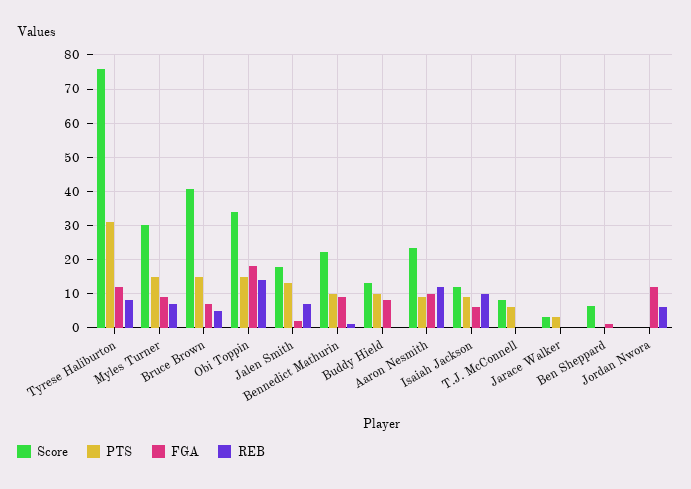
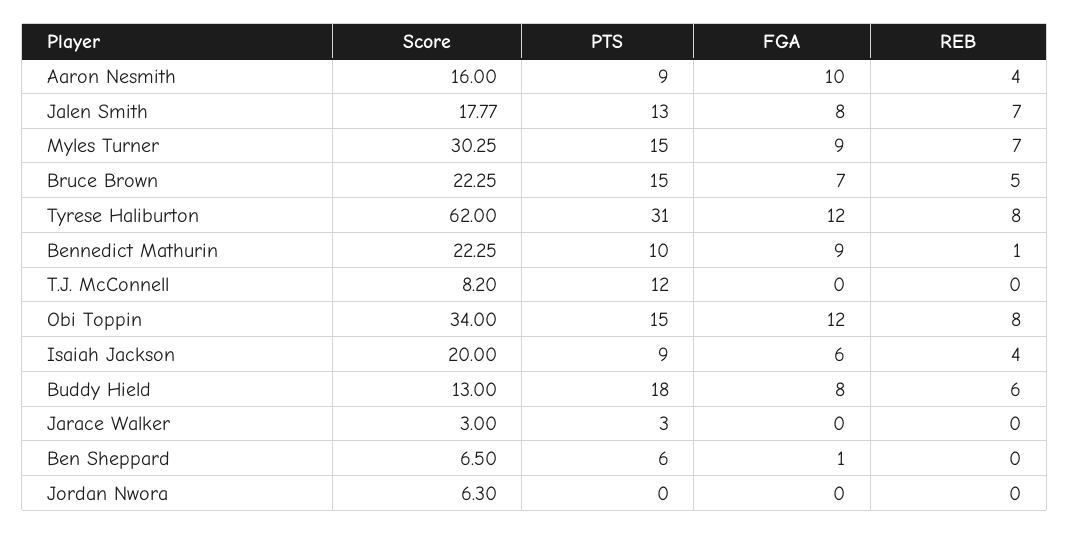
  {
    "Score": {
-     "Tyrese Haliburton": 76,
+     "Tyrese Haliburton": 62,
      "Myles Turner": 30.25,
-     "Bruce Brown": 40,
+     "Bruce Brown": 22.25,
      "Obi Toppin": 34,
      "Jalen Smith": 17.77,
      "Bennedict Mathurin": 22.25,
      "Buddy Hield": 13,
-     "Aaron Nesmith": 24,
+     "Aaron Nesmith": 16,
-     "Isaiah Jackson": 12,
+     "Isaiah Jackson": 20,
      "T.J. McConnell": 8.2,
      "Jarace Walker": 3,
      "Ben Sheppard": 6.5,
-     "Jordan Nwora": 0
+     "Jordan Nwora": 6.3
    },
    "PTS": {
      "Tyrese Haliburton": 31,
      "Myles Turner": 15,
      "Bruce Brown": 15,
      "Obi Toppin": 15,
      "Jalen Smith": 13,
      "Bennedict Mathurin": 10,
-     "Buddy Hield": 10,
+     "Buddy Hield": 18,
      "Aaron Nesmith": 9,
      "Isaiah Jackson": 9,
-     "T.J. McConnell": 6,
+     "T.J. McConnell": 12,
      "Jarace Walker": 3,
-     "Ben Sheppard": 0,
+     "Ben Sheppard": 6,
      "Jordan Nwora": 0
    },
    "FGA": {
      "Tyrese Haliburton": 12,
      "Myles Turner": 9,
      "Bruce Brown": 7,
-     "Obi Toppin": 18,
+     "Obi Toppin": 12,
-     "Jalen Smith": 2,
+     "Jalen Smith": 8,
      "Bennedict Mathurin": 9,
      "Buddy Hield": 8,
      "Aaron Nesmith": 10,
      "Isaiah Jackson": 6,
      "T.J. McConnell": 0,
      "Jarace Walker": 0,
      "Ben Sheppard": 1,
-     "Jordan Nwora": 12
+     "Jordan Nwora": 0
    },
    "REB": {
      "Tyrese Haliburton": 8,
      "Myles Turner": 7,
      "Bruce Brown": 5,
-     "Obi Toppin": 14,
+     "Obi Toppin": 8,
      "Jalen Smith": 7,
      "Bennedict Mathurin": 1,
-     "Buddy Hield": 0,
+     "Buddy Hield": 6,
-     "Aaron Nesmith": 12,
+     "Aaron Nesmith": 4,
-     "Isaiah Jackson": 10,
+     "Isaiah Jackson": 4,
      "T.J. McConnell": 0,
      "Jarace Walker": 0,
      "Ben Sheppard": 0,
-     "Jordan Nwora": 6
+     "Jordan Nwora": 0
    }
  }

